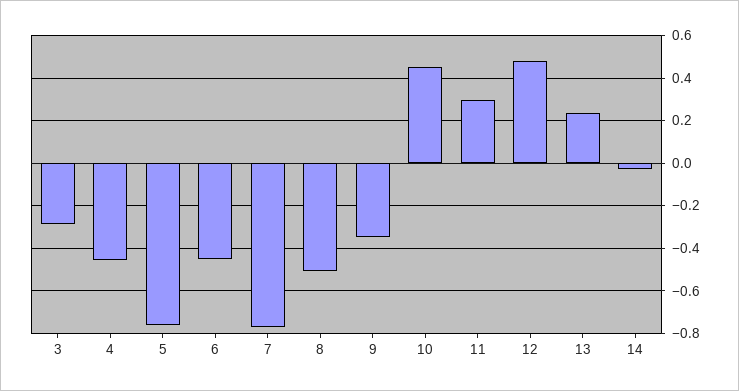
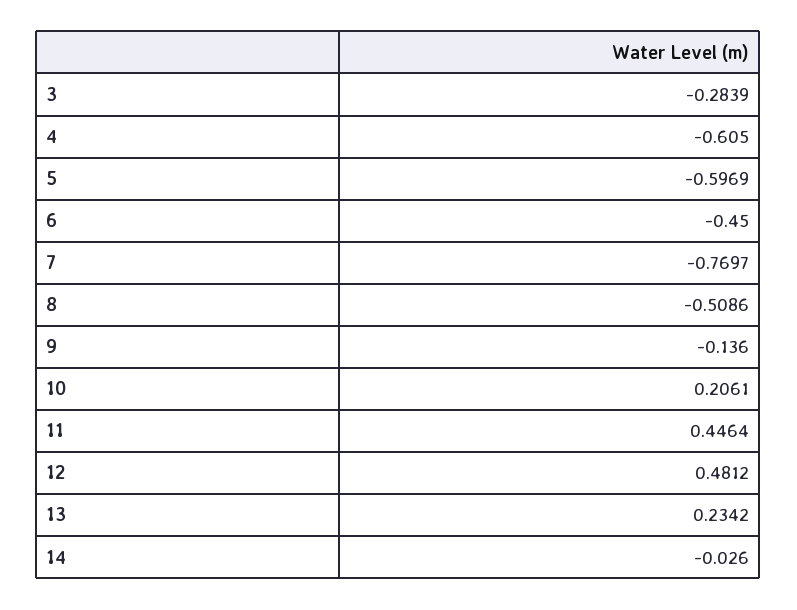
  {
    "3": -0.2839,
-   "4": -0.45,
+   "4": -0.605,
-   "5": -0.75,
+   "5": -0.5969,
    "6": -0.45,
    "7": -0.7697,
    "8": -0.5086,
-   "9": -0.35,
+   "9": -0.136,
-   "10": 0.45,
+   "10": 0.2061,
-   "11": 0.3,
+   "11": 0.4464,
    "12": 0.4812,
    "13": 0.2342,
    "14": -0.026
  }

